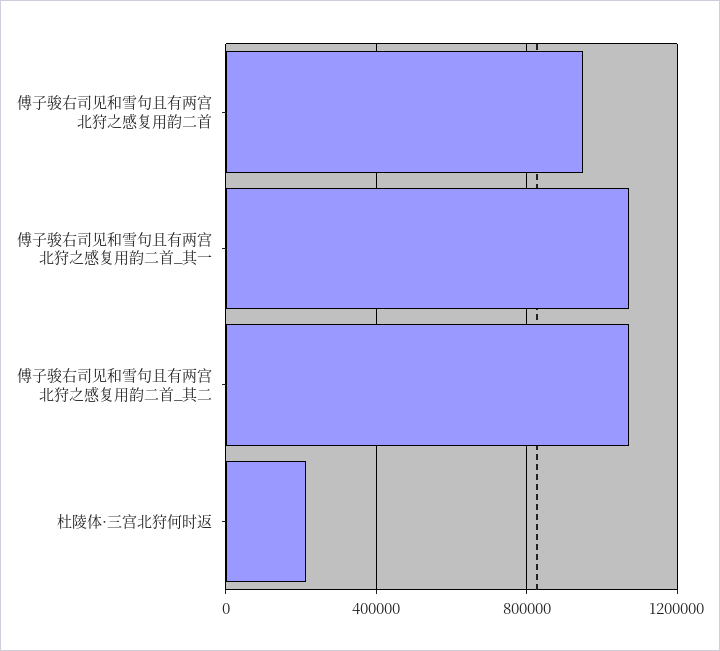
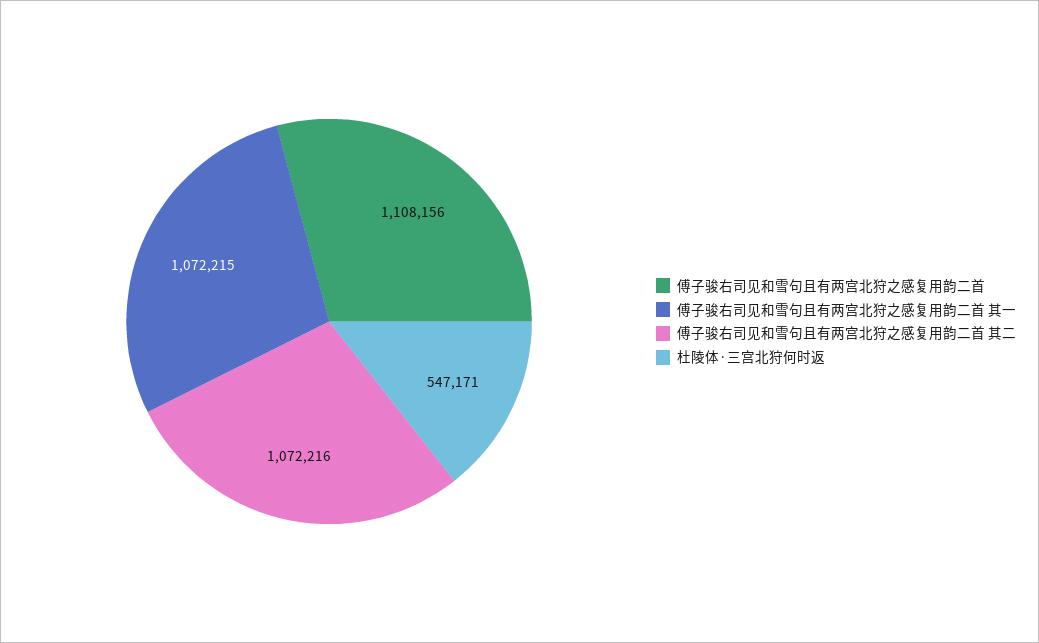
  {
-   "傅子骏右司见和雪句且有两宫北狩之感复用韵二首": 950000,
+   "傅子骏右司见和雪句且有两宫北狩之感复用韵二首": 1108156,
    "傅子骏右司见和雪句且有两宫北狩之感复用韵二首_其一": 1072215,
    "傅子骏右司见和雪句且有两宫北狩之感复用韵二首_其二": 1072216,
-   "杜陵体·三宫北狩何时返": 200000
+   "杜陵体·三宫北狩何时返": 547171
  }

